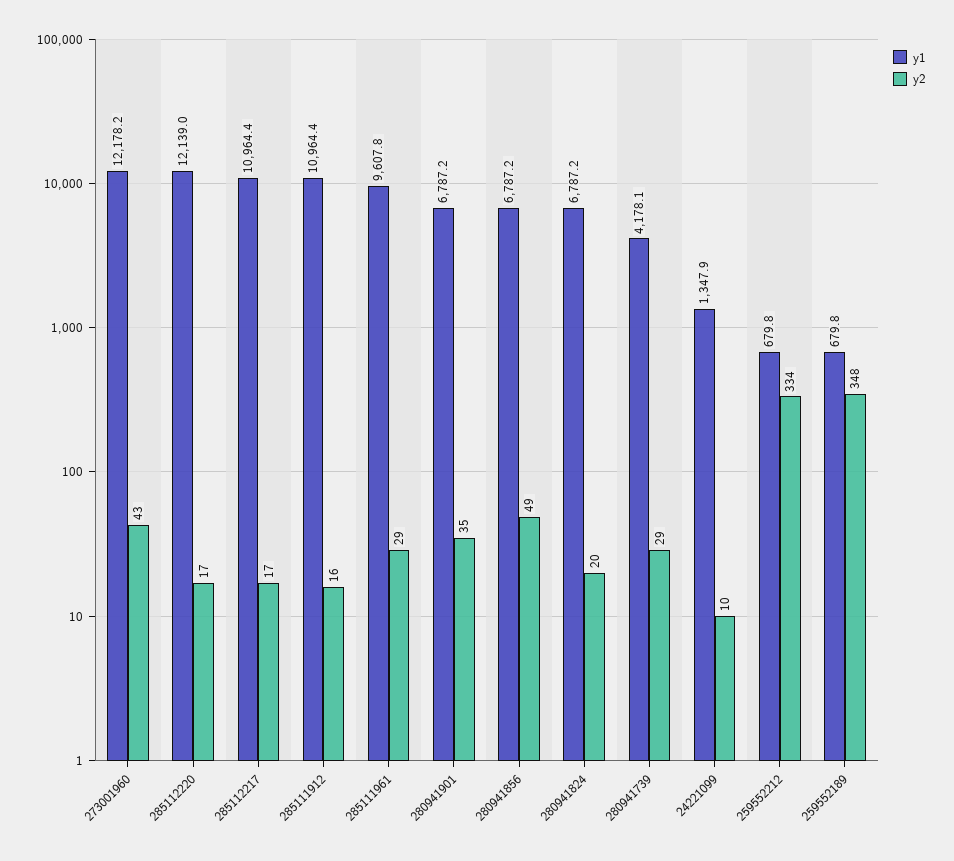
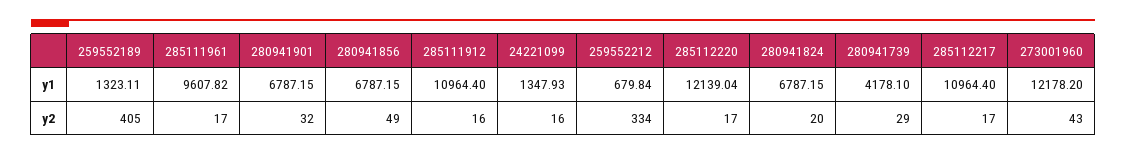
  {
    "y1": {
      "273001960": 12178.2,
      "285112220": 12139.04,
      "285112217": 10964.4,
      "285111912": 10964.4,
      "285111961": 9607.82,
      "280941901": 6787.15,
      "280941856": 6787.15,
      "280941824": 6787.15,
      "280941739": 4178.1,
      "24221099": 1347.93,
      "259552212": 679.84,
-     "259552189": 679.8
+     "259552189": 1323.11
    },
    "y2": {
      "273001960": 43,
      "285112220": 17,
      "285112217": 17,
      "285111912": 16,
-     "285111961": 29,
+     "285111961": 17,
-     "280941901": 35,
+     "280941901": 32,
      "280941856": 49,
      "280941824": 20,
      "280941739": 29,
-     "24221099": 10,
+     "24221099": 16,
      "259552212": 334,
-     "259552189": 348
+     "259552189": 405
    }
  }

